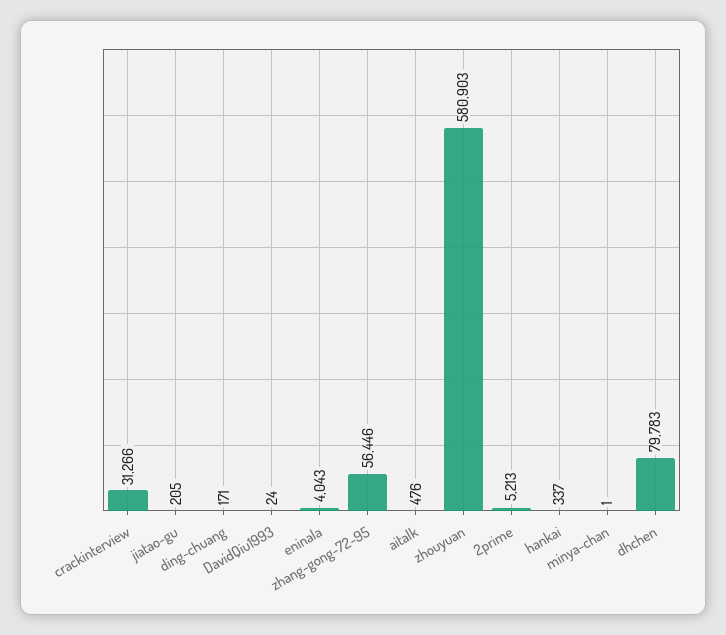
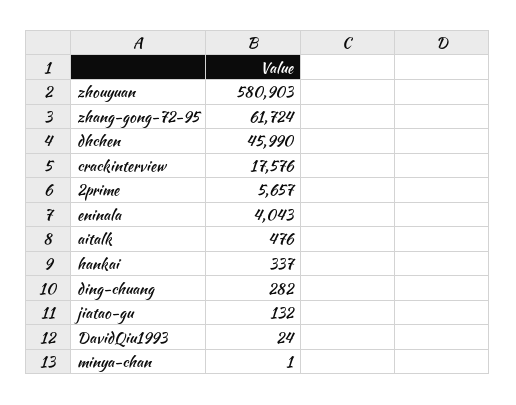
  {
-   "crackinterview": 31266,
+   "crackinterview": 17576,
-   "jiatao-gu": 205,
+   "jiatao-gu": 132,
-   "ding-chuang": 171,
+   "ding-chuang": 282,
    "DavidQiu1993": 24,
    "eninala": 4043,
-   "zhang-gong-72-95": 56446,
+   "zhang-gong-72-95": 61724,
    "aitalk": 476,
    "zhouyuan": 580903,
-   "2prime": 5213,
+   "2prime": 5657,
    "hankai": 337,
    "minya-chan": 1,
-   "dhchen": 79783
+   "dhchen": 45990
  }

